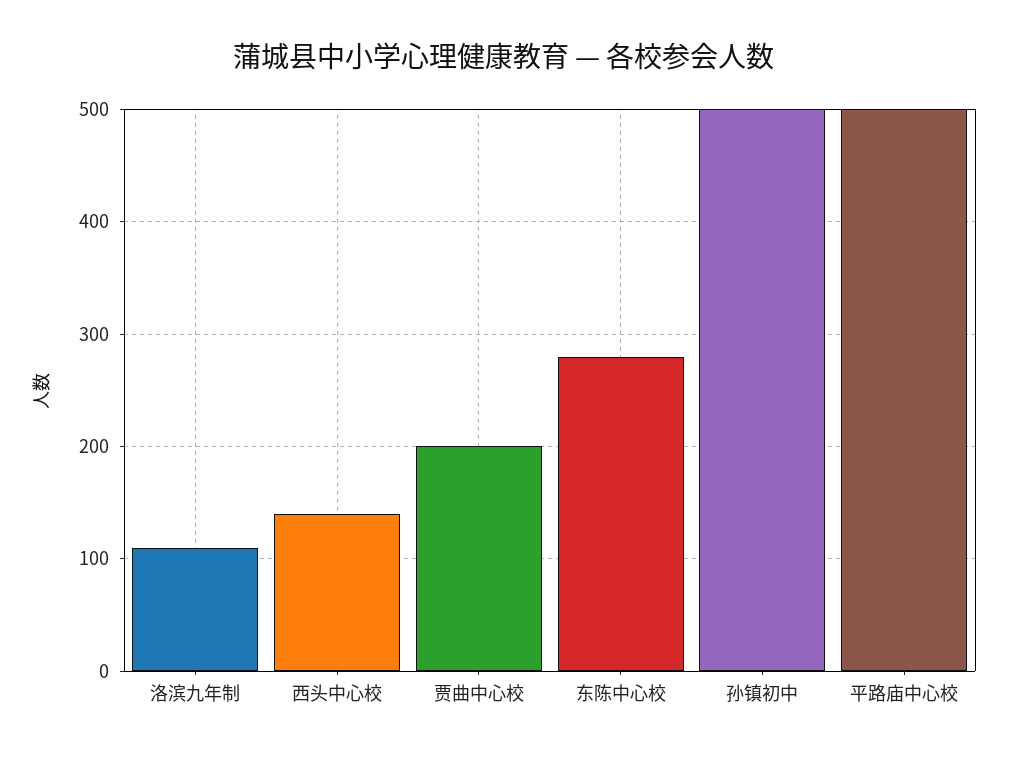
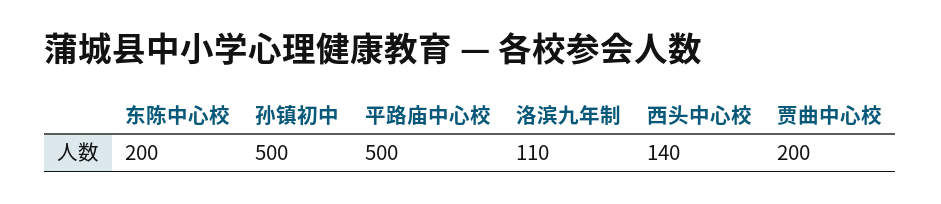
  {
    "洛滨九年制": 110,
    "西头中心校": 140,
    "贾曲中心校": 200,
-   "东陈中心校": 280,
+   "东陈中心校": 200,
    "孙镇初中": 500,
    "平路庙中心校": 500
  }

